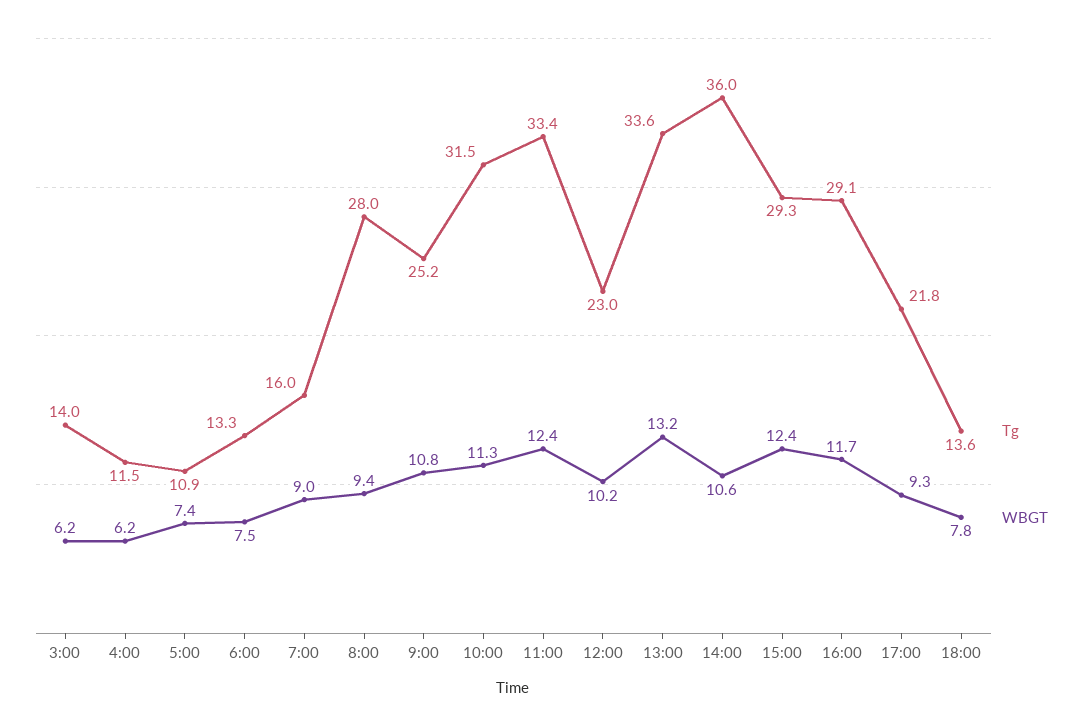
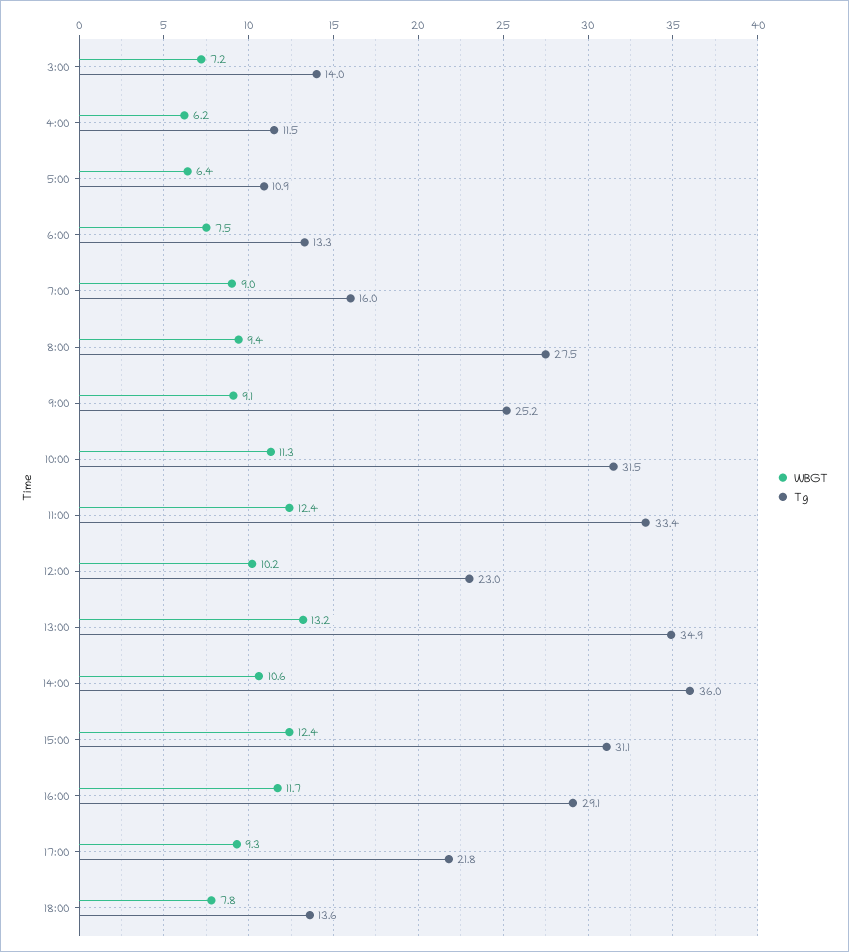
  {
    "Tg": {
      "3:00": 14,
      "4:00": 11.5,
      "5:00": 10.9,
      "6:00": 13.3,
      "7:00": 16,
-     "8:00": 28,
+     "8:00": 27.5,
      "9:00": 25.2,
      "10:00": 31.5,
      "11:00": 33.4,
      "12:00": 23,
-     "13:00": 33.6,
+     "13:00": 34.9,
      "14:00": 36,
-     "15:00": 29.3,
+     "15:00": 31.1,
      "16:00": 29.1,
      "17:00": 21.8,
      "18:00": 13.6
    },
    "WBGT": {
-     "3:00": 6.2,
+     "3:00": 7.2,
      "4:00": 6.2,
-     "5:00": 7.4,
+     "5:00": 6.4,
      "6:00": 7.5,
      "7:00": 9,
      "8:00": 9.4,
-     "9:00": 10.8,
+     "9:00": 9.1,
      "10:00": 11.3,
      "11:00": 12.4,
      "12:00": 10.2,
      "13:00": 13.2,
      "14:00": 10.6,
      "15:00": 12.4,
      "16:00": 11.7,
      "17:00": 9.3,
      "18:00": 7.8
    }
  }

